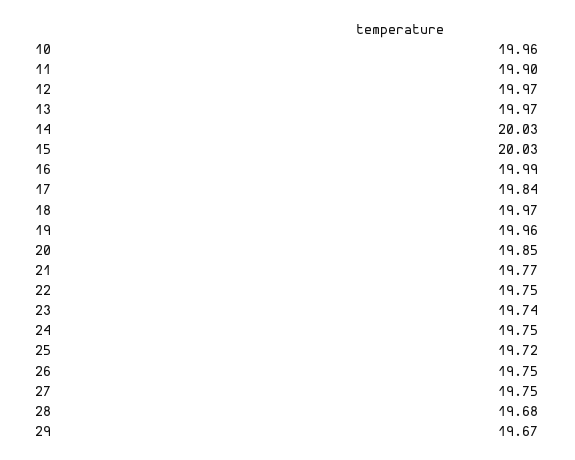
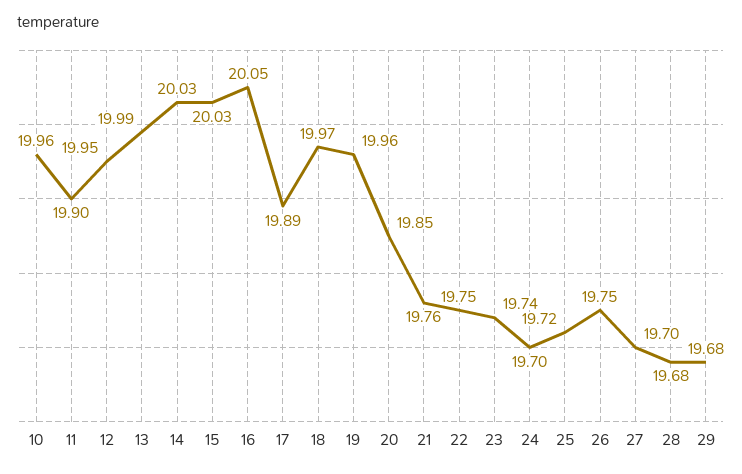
  {
    "10": 19.96,
    "11": 19.9,
-   "12": 19.97,
+   "12": 19.95,
-   "13": 19.97,
+   "13": 19.99,
    "14": 20.03,
    "15": 20.03,
-   "16": 19.99,
+   "16": 20.05,
-   "17": 19.84,
+   "17": 19.89,
    "18": 19.97,
    "19": 19.96,
    "20": 19.85,
-   "21": 19.77,
+   "21": 19.76,
    "22": 19.75,
    "23": 19.74,
-   "24": 19.75,
+   "24": 19.7,
    "25": 19.72,
    "26": 19.75,
-   "27": 19.75,
+   "27": 19.7,
    "28": 19.68,
-   "29": 19.67
+   "29": 19.68
  }

